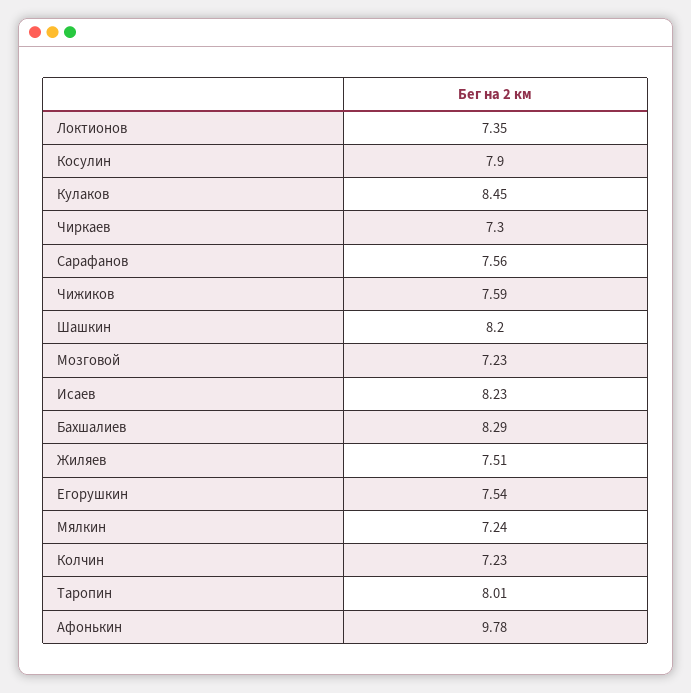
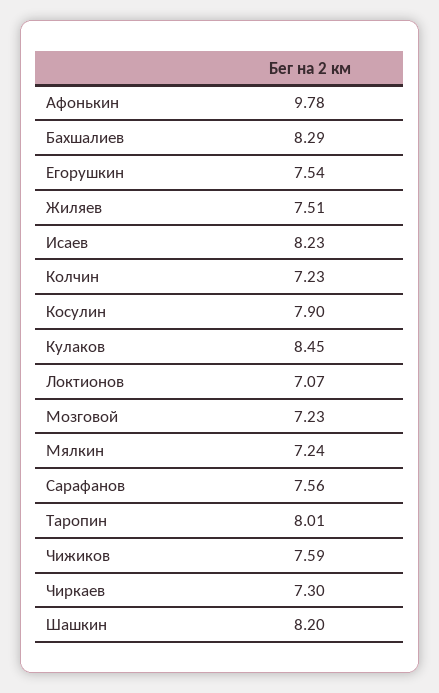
  {
-   "Локтионов": 7.35,
+   "Локтионов": 7.07,
    "Косулин": 7.9,
    "Кулаков": 8.45,
    "Чиркаев": 7.3,
    "Сарафанов": 7.56,
    "Чижиков": 7.59,
    "Шашкин": 8.2,
    "Мозговой": 7.23,
    "Исаев": 8.23,
    "Бахшалиев": 8.29,
    "Жиляев": 7.51,
    "Егорушкин": 7.54,
    "Мялкин": 7.24,
    "Колчин": 7.23,
    "Таропин": 8.01,
    "Афонькин": 9.78
  }

